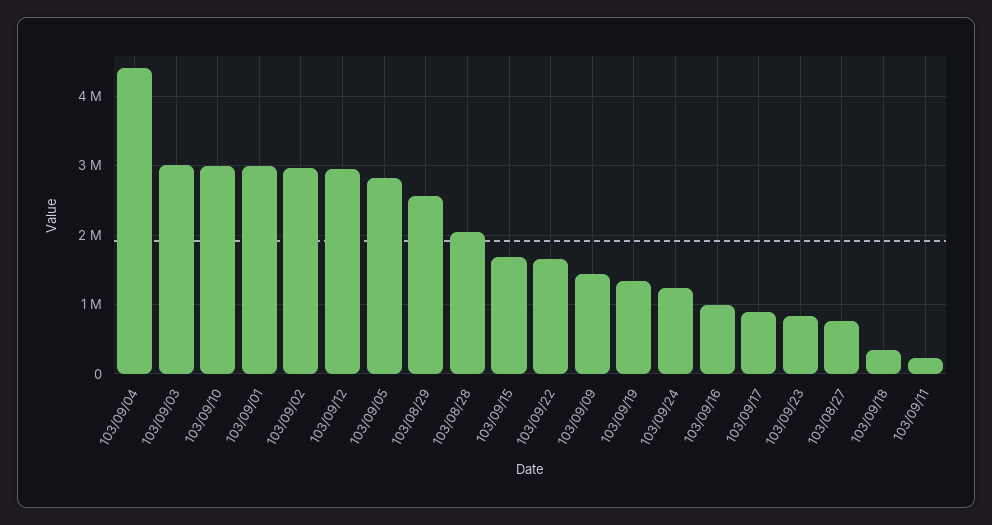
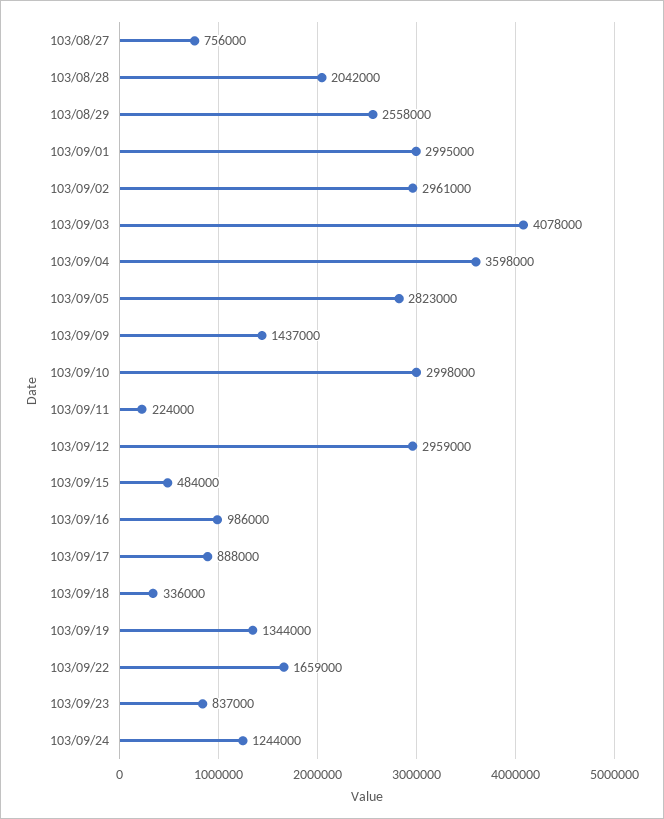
  {
-   "103/09/04": 4400000,
+   "103/09/04": 3598000,
-   "103/09/03": 3000000,
+   "103/09/03": 4078000,
    "103/09/10": 2998000,
    "103/09/01": 2995000,
    "103/09/02": 2961000,
    "103/09/12": 2959000,
    "103/09/05": 2823000,
    "103/08/29": 2558000,
    "103/08/28": 2042000,
-   "103/09/15": 1700000,
+   "103/09/15": 484000,
    "103/09/22": 1659000,
    "103/09/09": 1437000,
    "103/09/19": 1344000,
    "103/09/24": 1244000,
    "103/09/16": 986000,
    "103/09/17": 888000,
    "103/09/23": 837000,
    "103/08/27": 756000,
    "103/09/18": 336000,
    "103/09/11": 224000
  }

